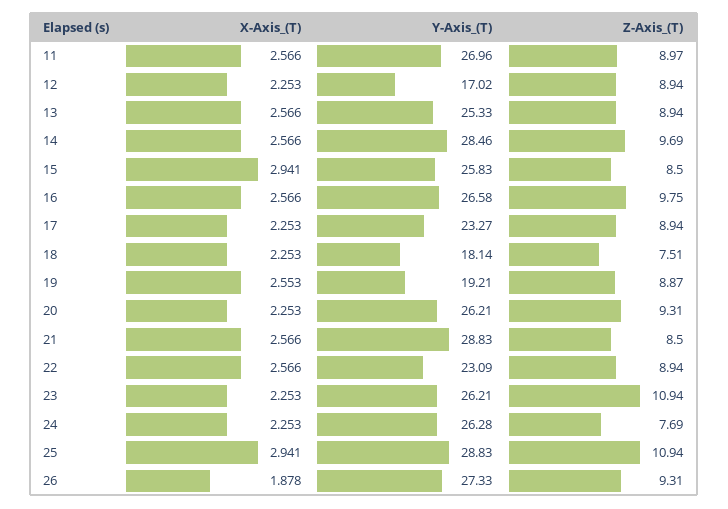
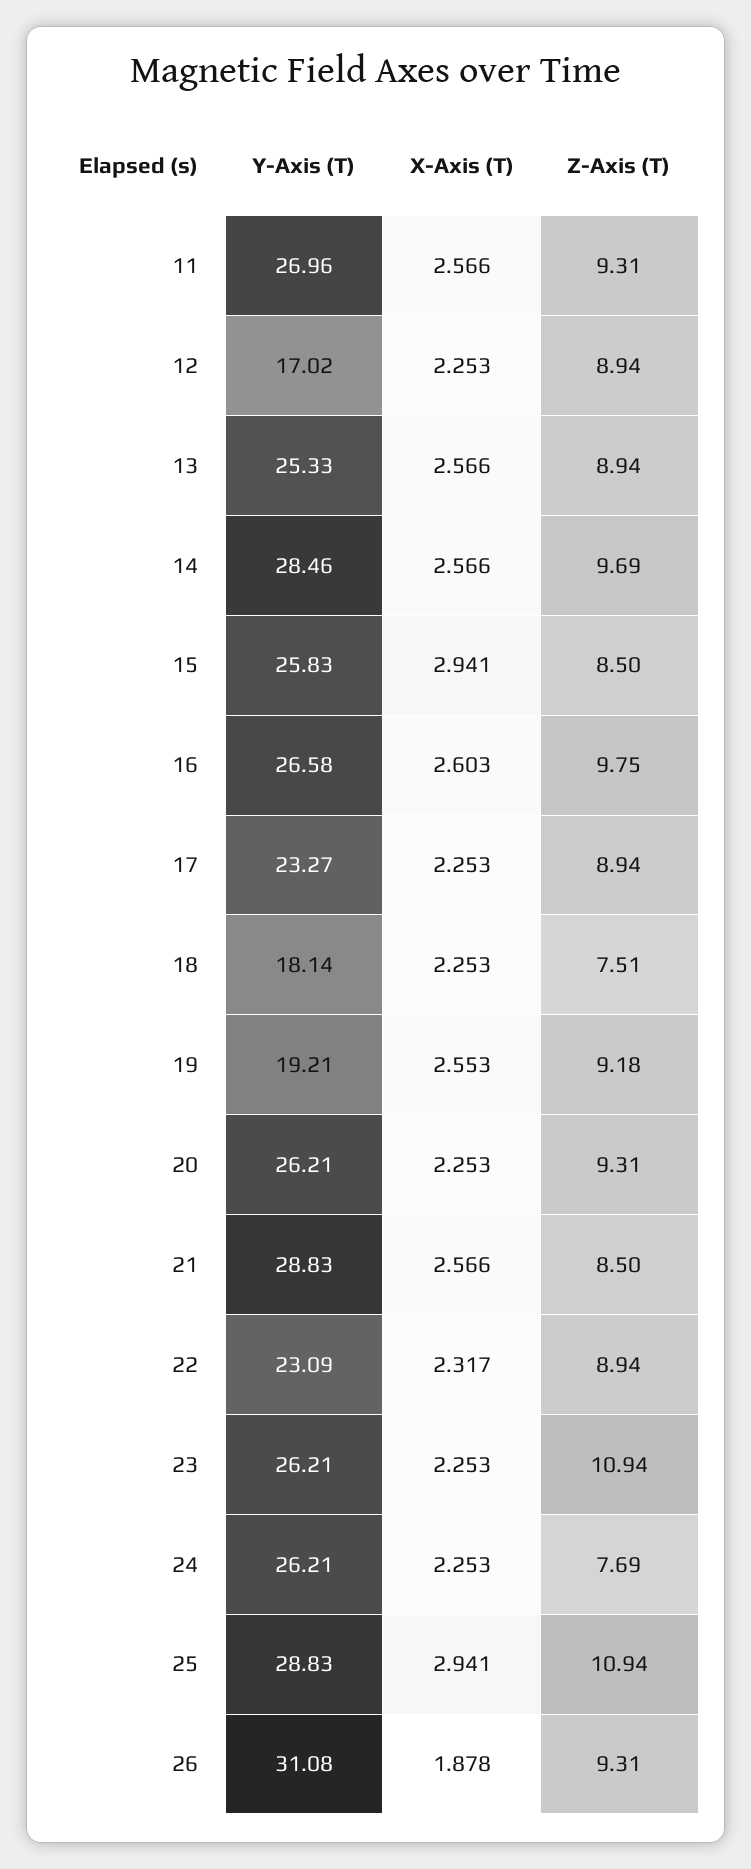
  {
    "X-Axis_(T)": {
      "11": 2.566,
      "12": 2.253,
      "13": 2.566,
      "14": 2.566,
      "15": 2.941,
-     "16": 2.566,
+     "16": 2.603,
      "17": 2.253,
      "18": 2.253,
      "19": 2.553,
      "20": 2.253,
      "21": 2.566,
-     "22": 2.566,
+     "22": 2.317,
      "23": 2.253,
      "24": 2.253,
      "25": 2.941,
      "26": 1.878
    },
    "Y-Axis_(T)": {
      "11": 26.96,
      "12": 17.02,
      "13": 25.33,
      "14": 28.46,
      "15": 25.83,
      "16": 26.58,
      "17": 23.27,
      "18": 18.14,
      "19": 19.21,
      "20": 26.21,
      "21": 28.83,
      "22": 23.09,
      "23": 26.21,
-     "24": 26.28,
+     "24": 26.21,
      "25": 28.83,
-     "26": 27.33
+     "26": 31.08
    },
    "Z-Axis_(T)": {
-     "11": 8.97,
+     "11": 9.31,
      "12": 8.94,
      "13": 8.94,
      "14": 9.69,
      "15": 8.5,
      "16": 9.75,
      "17": 8.94,
      "18": 7.51,
-     "19": 8.87,
+     "19": 9.18,
      "20": 9.31,
      "21": 8.5,
      "22": 8.94,
      "23": 10.94,
      "24": 7.69,
      "25": 10.94,
      "26": 9.31
    }
  }

